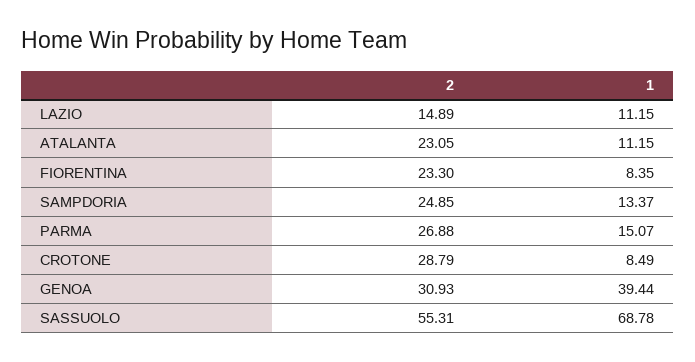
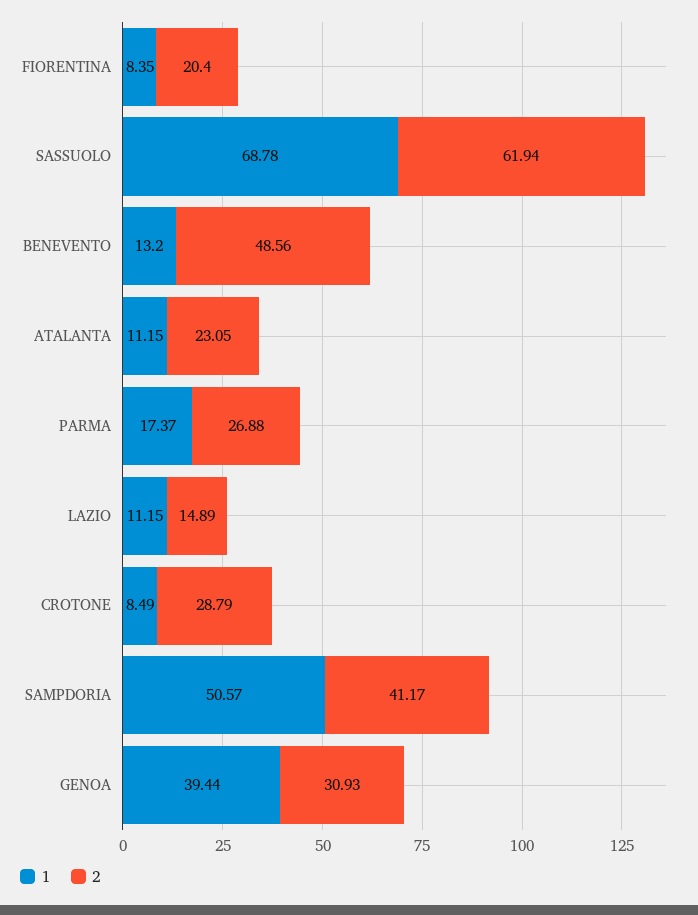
  {
    "2": {
      "LAZIO": 14.89,
      "ATALANTA": 23.05,
-     "FIORENTINA": 23.3,
+     "FIORENTINA": 20.4,
-     "SAMPDORIA": 24.85,
+     "SAMPDORIA": 41.17,
      "PARMA": 26.88,
      "CROTONE": 28.79,
      "GENOA": 30.93,
-     "SASSUOLO": 55.31
+     "SASSUOLO": 61.94,
+     "BENEVENTO": 48.56
    },
    "1": {
      "LAZIO": 11.15,
      "ATALANTA": 11.15,
      "FIORENTINA": 8.35,
-     "SAMPDORIA": 13.37,
+     "SAMPDORIA": 50.57,
-     "PARMA": 15.07,
+     "PARMA": 17.37,
      "CROTONE": 8.49,
      "GENOA": 39.44,
-     "SASSUOLO": 68.78
+     "SASSUOLO": 68.78,
+     "BENEVENTO": 13.2
    }
  }

